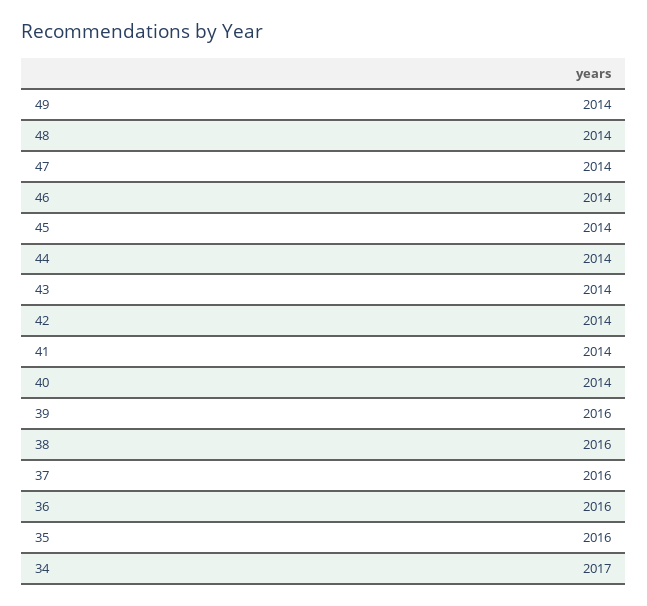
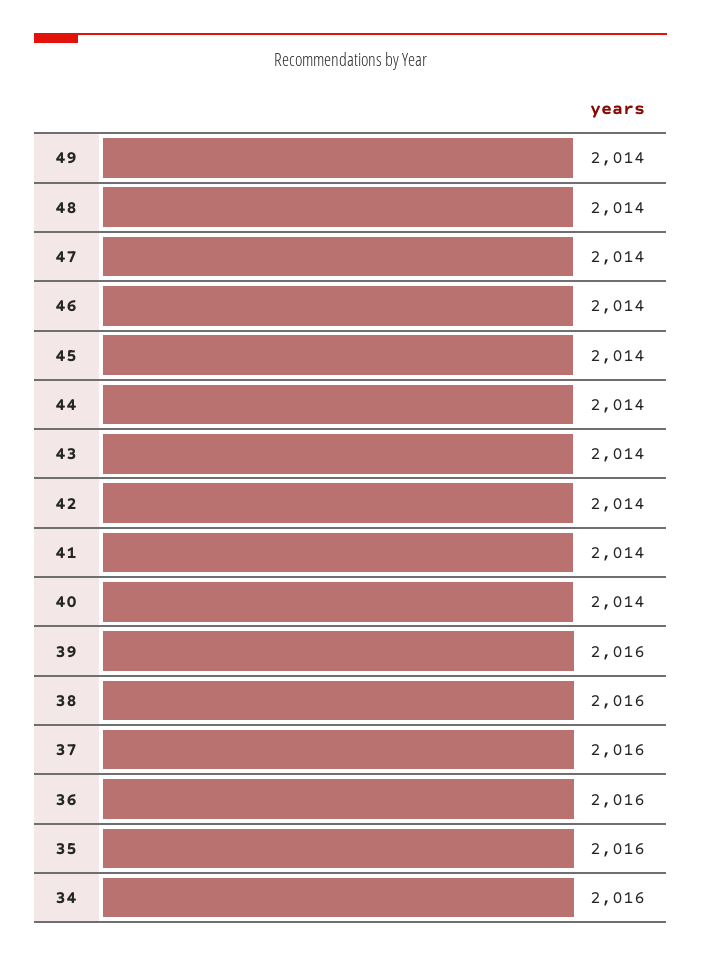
  {
    "49": 2014,
    "48": 2014,
    "47": 2014,
    "46": 2014,
    "45": 2014,
    "44": 2014,
    "43": 2014,
    "42": 2014,
    "41": 2014,
    "40": 2014,
    "39": 2016,
    "38": 2016,
    "37": 2016,
    "36": 2016,
    "35": 2016,
-   "34": 2017
+   "34": 2016
  }

